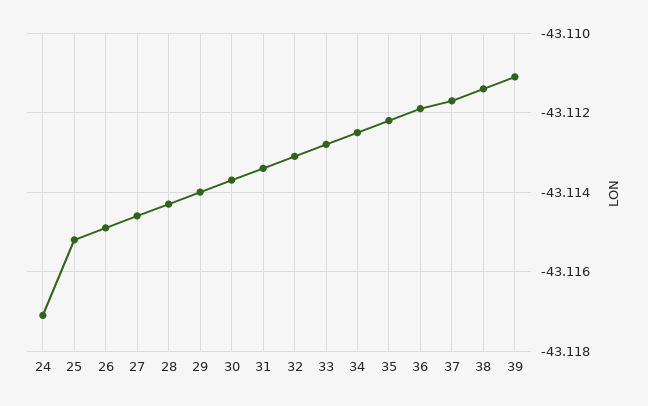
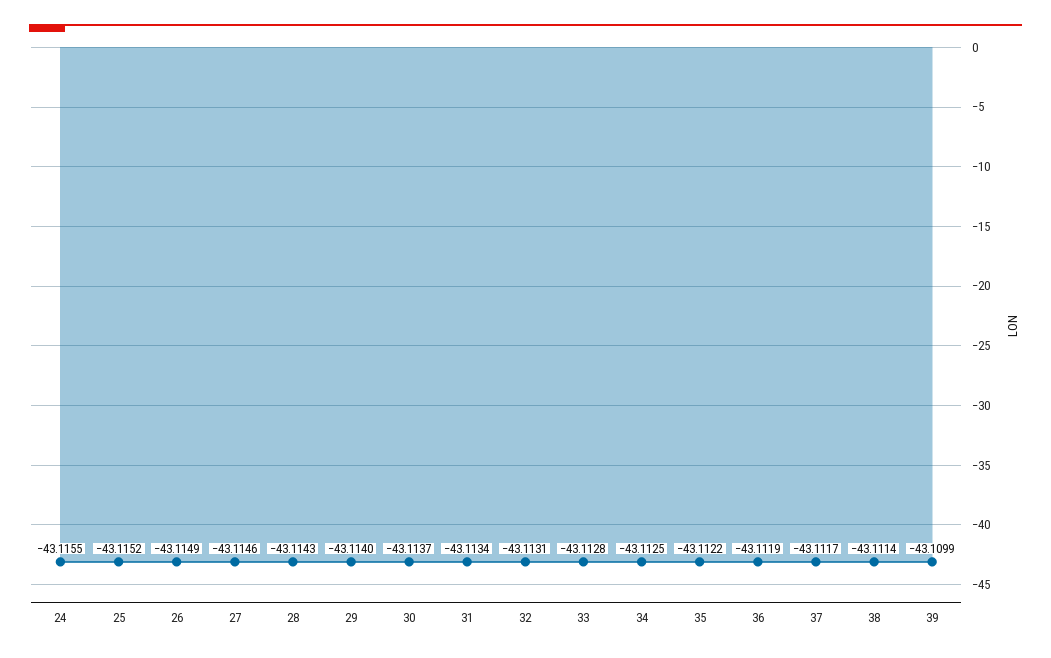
  {
-   "24": -43.117,
+   "24": -43.1155,
    "25": -43.1152,
    "26": -43.1149,
    "27": -43.1146,
    "28": -43.1143,
    "29": -43.114,
    "30": -43.1137,
    "31": -43.1134,
    "32": -43.1131,
    "33": -43.1128,
    "34": -43.1125,
    "35": -43.1122,
    "36": -43.1119,
    "37": -43.1117,
    "38": -43.1114,
-   "39": -43.111
+   "39": -43.1099
  }

